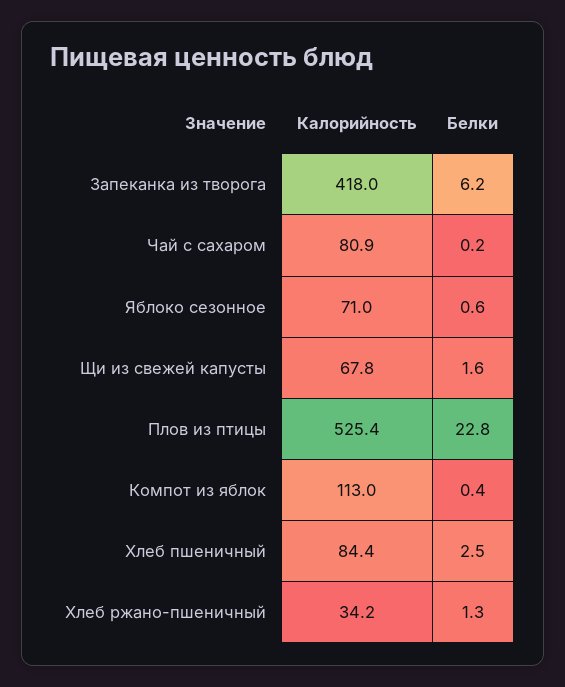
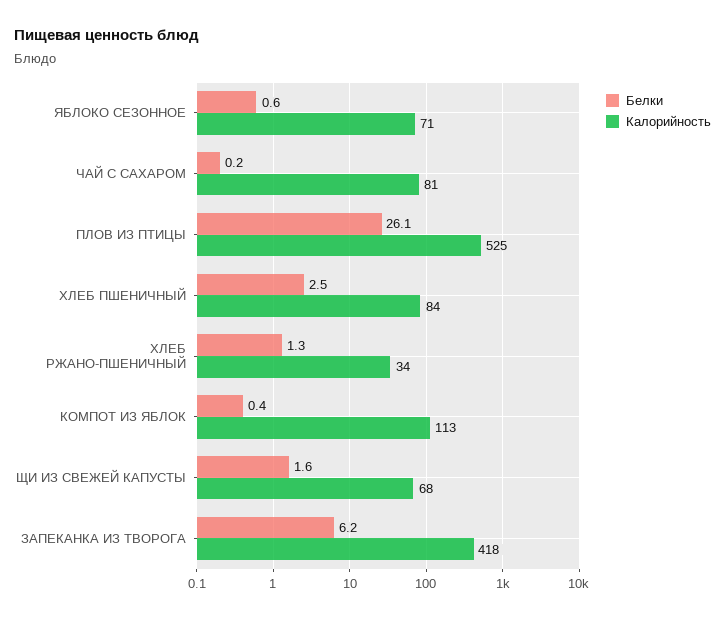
  {
    "Калорийность": {
      "Запеканка из творога": 418,
      "Чай с сахаром": 80.9,
      "Яблоко сезонное": 71,
      "Щи из свежей капусты": 67.8,
      "Плов из птицы": 525.4,
      "Компот из яблок": 113,
      "Хлеб пшеничный": 84.4,
      "Хлеб ржано-пшеничный": 34.2
    },
    "Белки": {
      "Запеканка из творога": 6.2,
      "Чай с сахаром": 0.2,
      "Яблоко сезонное": 0.6,
      "Щи из свежей капусты": 1.6,
-     "Плов из птицы": 22.8,
+     "Плов из птицы": 26.1,
      "Компот из яблок": 0.4,
      "Хлеб пшеничный": 2.5,
      "Хлеб ржано-пшеничный": 1.3
    }
  }

